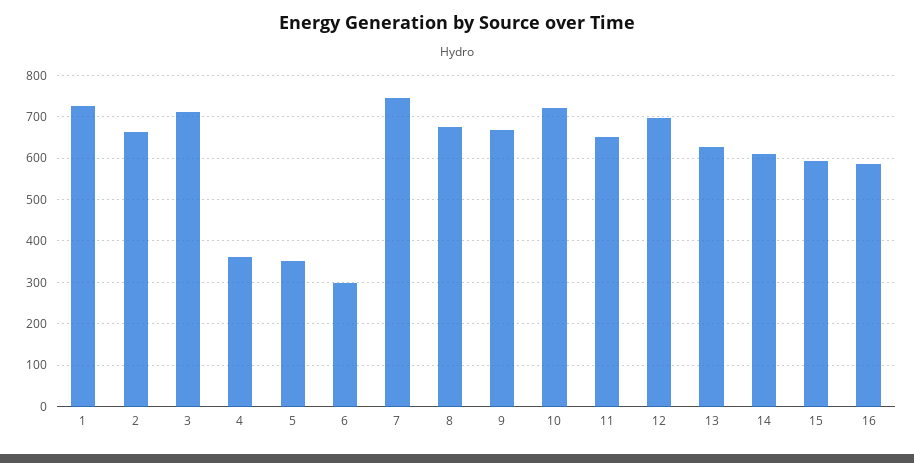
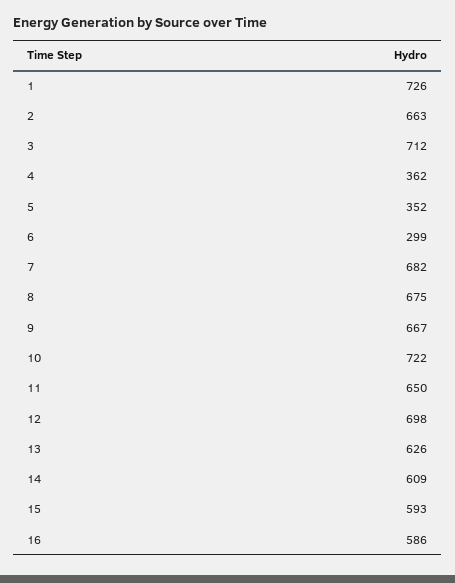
  {
    "1": 726,
    "2": 663,
    "3": 712,
    "4": 362,
    "5": 352,
    "6": 299,
-   "7": 740,
+   "7": 682,
    "8": 675,
    "9": 667,
    "10": 722,
    "11": 650,
    "12": 698,
    "13": 626,
    "14": 609,
    "15": 593,
    "16": 586
  }

